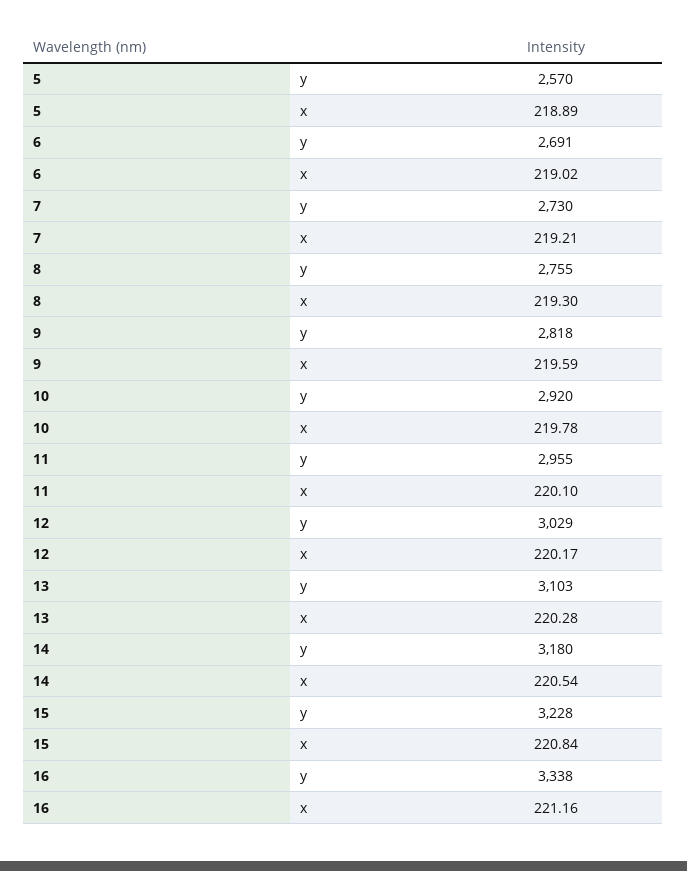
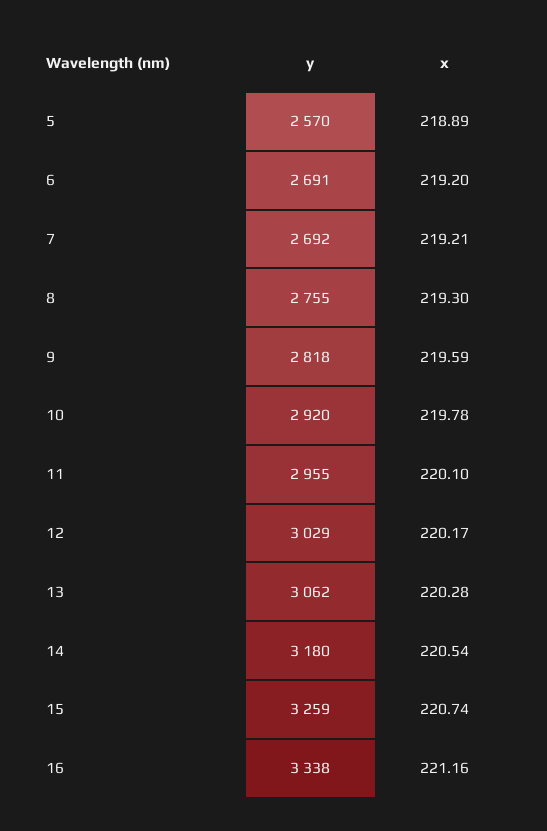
  {
    "5": {
      "y": 2570,
      "x": 218.89
    },
    "6": {
      "y": 2691,
-     "x": 219.02
+     "x": 219.2
    },
    "7": {
-     "y": 2730,
+     "y": 2692,
      "x": 219.21
    },
    "8": {
      "y": 2755,
      "x": 219.3
    },
    "9": {
      "y": 2818,
      "x": 219.59
    },
    "10": {
      "y": 2920,
      "x": 219.78
    },
    "11": {
      "y": 2955,
      "x": 220.1
    },
    "12": {
      "y": 3029,
      "x": 220.17
    },
    "13": {
-     "y": 3103,
+     "y": 3062,
      "x": 220.28
    },
    "14": {
      "y": 3180,
      "x": 220.54
    },
    "15": {
-     "y": 3228,
+     "y": 3259,
-     "x": 220.84
+     "x": 220.74
    },
    "16": {
      "y": 3338,
      "x": 221.16
    }
  }

